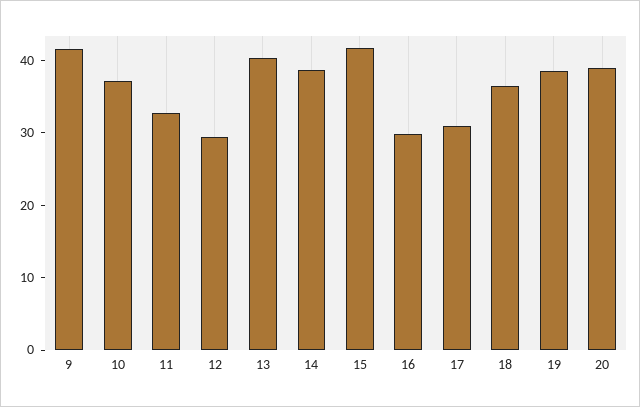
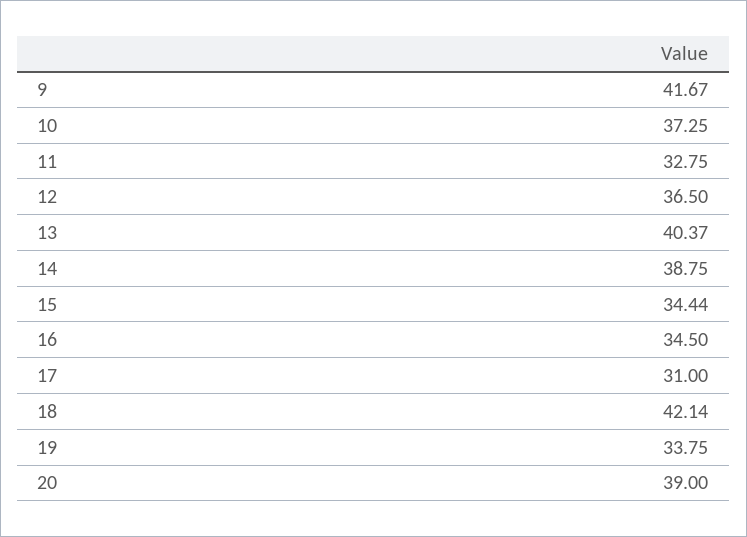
  {
    "9": 41.67,
    "10": 37.25,
    "11": 32.75,
-   "12": 30,
+   "12": 36.5,
    "13": 40.37,
    "14": 38.75,
-   "15": 42,
+   "15": 34.44,
-   "16": 30,
+   "16": 34.5,
    "17": 31,
-   "18": 36,
+   "18": 42.14,
-   "19": 38,
+   "19": 33.75,
    "20": 39
  }

